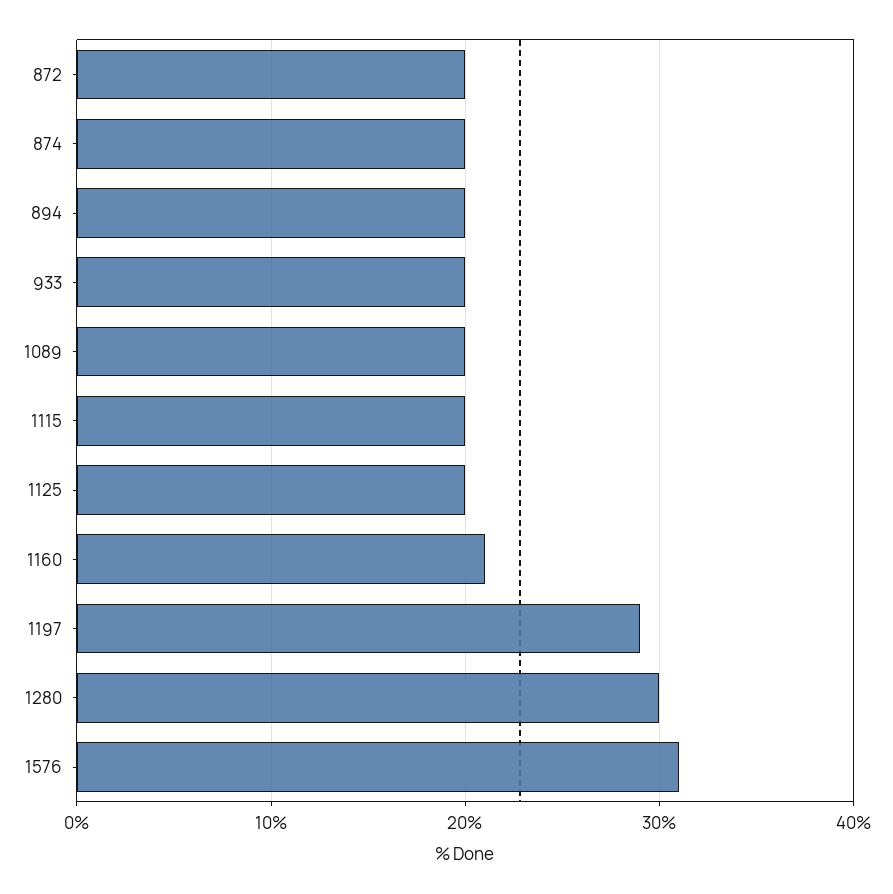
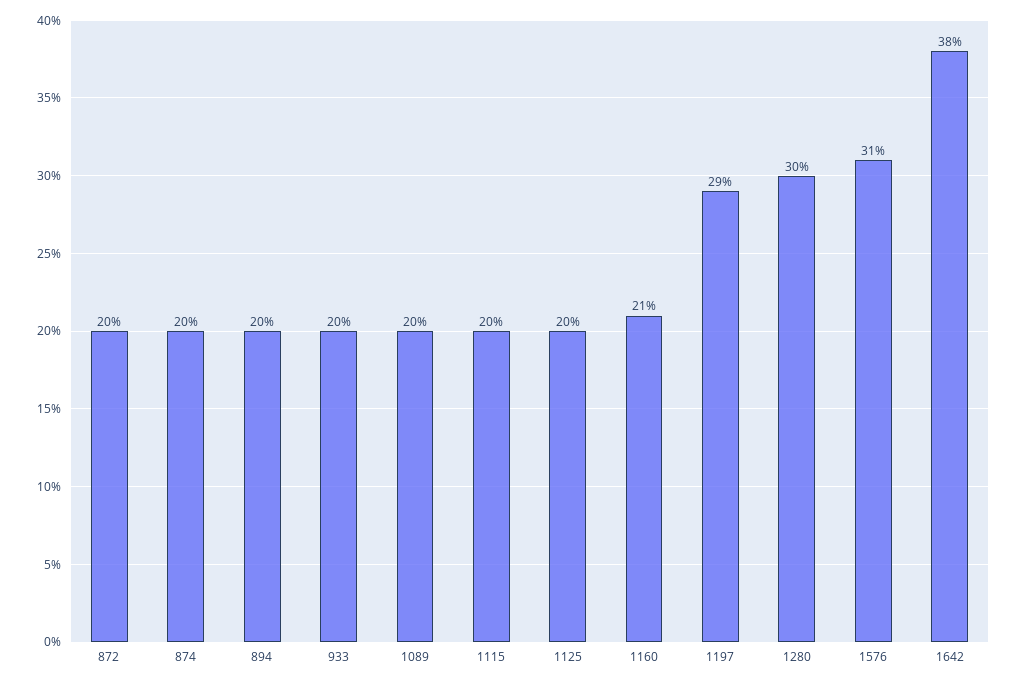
  {
    "872": 20,
    "874": 20,
    "894": 20,
    "933": 20,
    "1089": 20,
    "1115": 20,
    "1125": 20,
    "1160": 21,
    "1197": 29,
    "1280": 30,
-   "1576": 31
+   "1576": 31,
+   "1642": 38
  }

